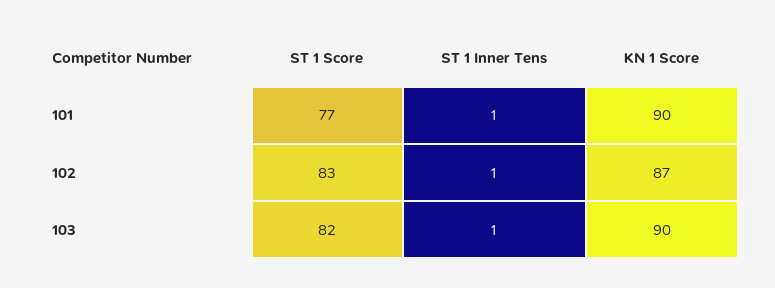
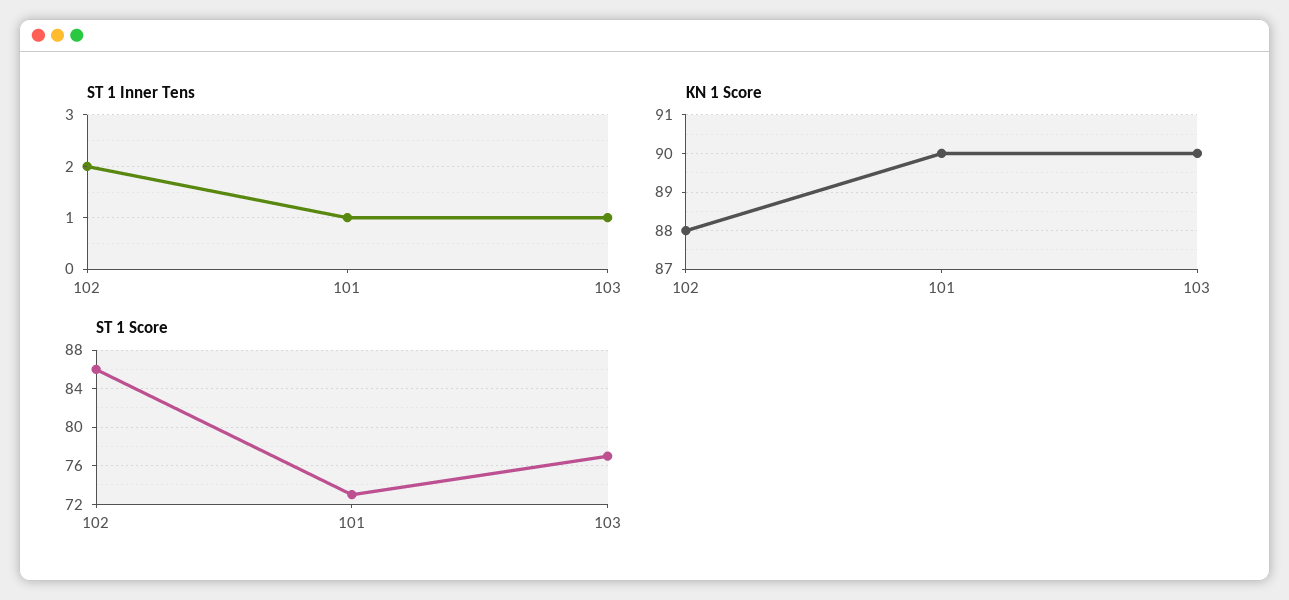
  {
    "ST 1 Score": {
-     "101": 77,
+     "101": 73,
-     "102": 83,
+     "102": 86,
-     "103": 82
+     "103": 77
    },
    "ST 1 Inner Tens": {
      "101": 1,
-     "102": 1,
+     "102": 2,
      "103": 1
    },
    "KN 1 Score": {
      "101": 90,
-     "102": 87,
+     "102": 88,
      "103": 90
    }
  }

